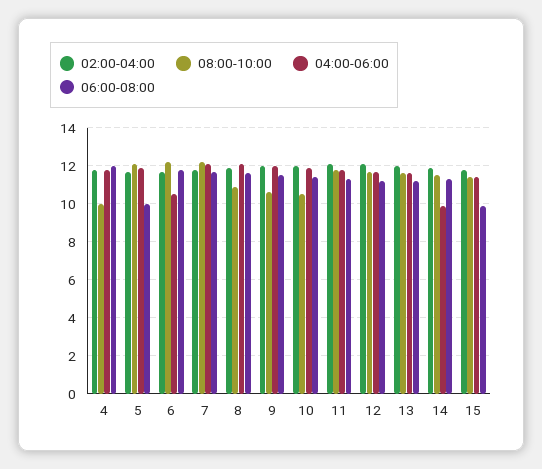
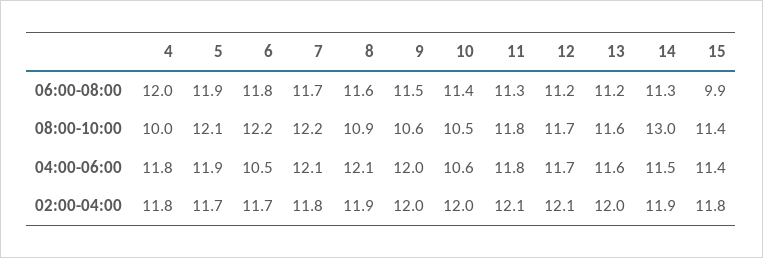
  {
    "02:00-04:00": {
      "4": 11.8,
      "5": 11.7,
      "6": 11.7,
      "7": 11.8,
      "8": 11.9,
      "9": 12,
      "10": 12,
      "11": 12.1,
      "12": 12.1,
      "13": 12,
      "14": 11.9,
      "15": 11.8
    },
    "08:00-10:00": {
      "4": 10,
      "5": 12.1,
      "6": 12.2,
      "7": 12.2,
      "8": 10.9,
      "9": 10.6,
      "10": 10.5,
      "11": 11.8,
      "12": 11.7,
      "13": 11.6,
-     "14": 11.5,
+     "14": 13,
      "15": 11.4
    },
    "04:00-06:00": {
      "4": 11.8,
      "5": 11.9,
      "6": 10.5,
      "7": 12.1,
      "8": 12.1,
      "9": 12,
-     "10": 12,
+     "10": 10.6,
      "11": 11.8,
      "12": 11.7,
      "13": 11.6,
-     "14": 10,
+     "14": 11.5,
      "15": 11.4
    },
    "06:00-08:00": {
      "4": 12,
-     "5": 10,
+     "5": 11.9,
      "6": 11.8,
      "7": 11.7,
      "8": 11.6,
      "9": 11.5,
      "10": 11.4,
      "11": 11.3,
      "12": 11.2,
      "13": 11.2,
      "14": 11.3,
      "15": 9.9
    }
  }

